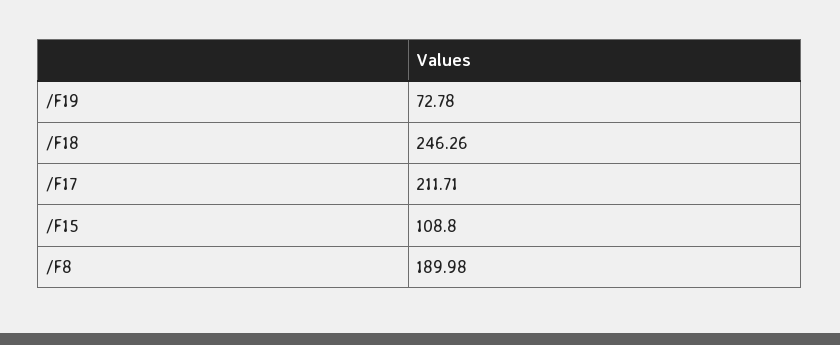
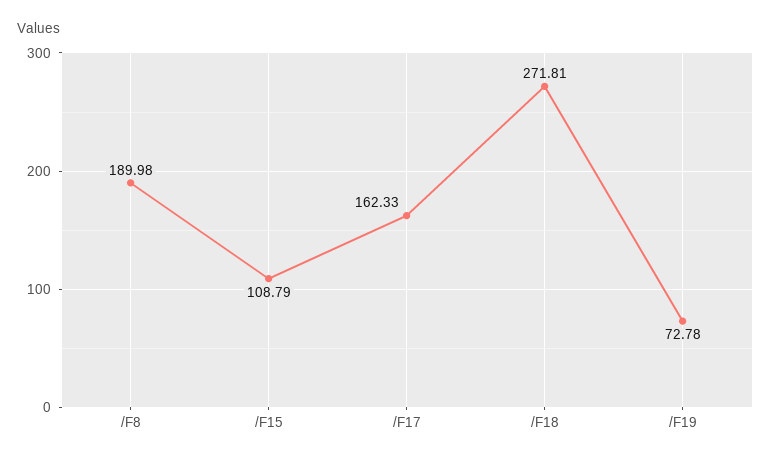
  {
    "/F19": 72.78,
-   "/F18": 246.26,
+   "/F18": 271.81,
-   "/F17": 211.71,
+   "/F17": 162.33,
-   "/F15": 108.8,
+   "/F15": 108.79,
    "/F8": 189.98
  }

